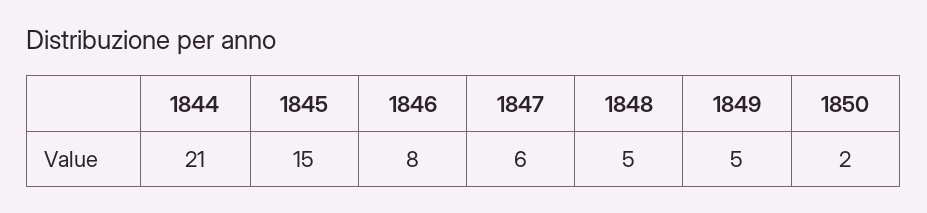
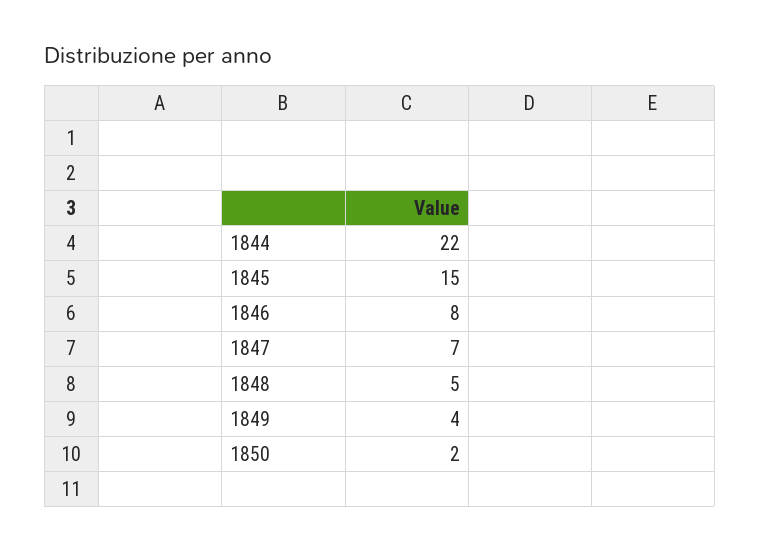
  {
-   "1844": 21,
+   "1844": 22,
    "1845": 15,
    "1846": 8,
-   "1847": 6,
+   "1847": 7,
    "1848": 5,
-   "1849": 5,
+   "1849": 4,
    "1850": 2
  }

